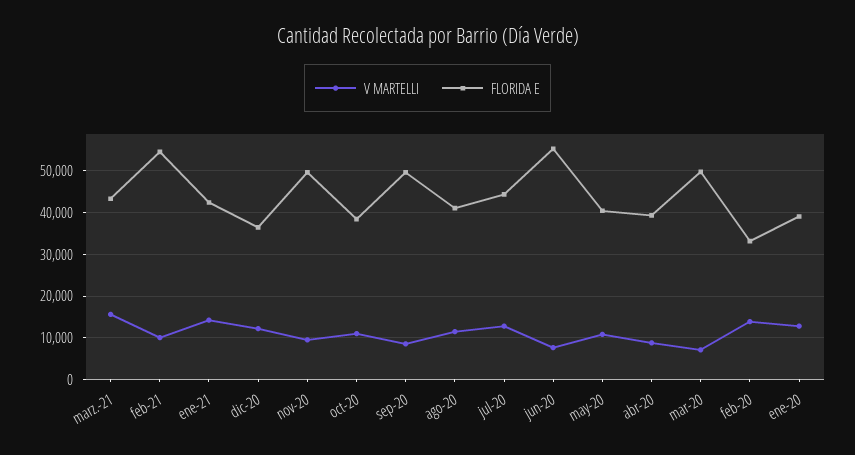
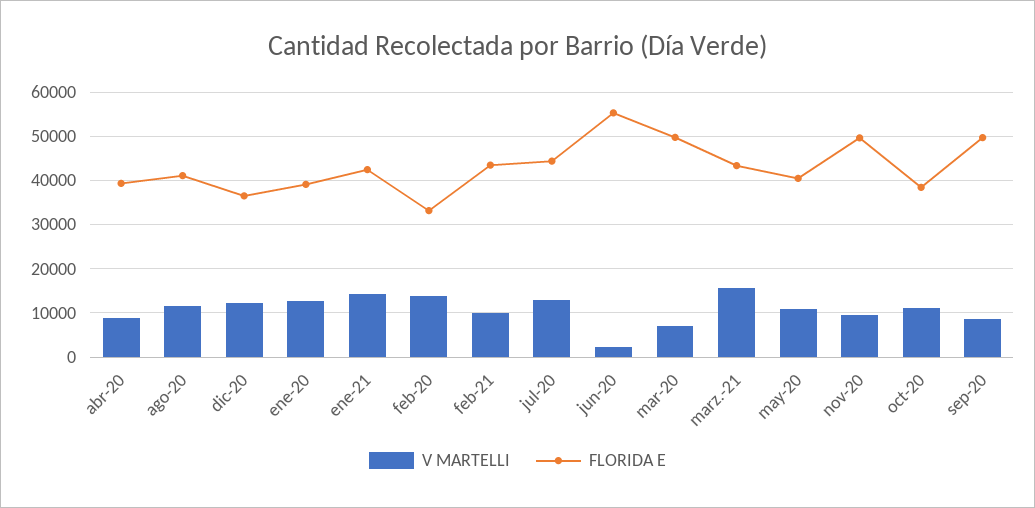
  {
    "V MARTELLI": {
      "marz.-21": 16000,
      "feb-21": 10000,
      "ene-21": 14000,
      "dic-20": 12000,
      "nov-20": 10000,
      "oct-20": 12000,
      "sep-20": 8000,
      "ago-20": 12000,
      "jul-20": 12000,
-     "jun-20": 8000,
+     "jun-20": 2000,
      "may-20": 10000,
      "abr-20": 8000,
      "mar-20": 8000,
      "feb-20": 14000,
      "ene-20": 12000
    },
    "FLORIDA E": {
      "marz.-21": 44000,
-     "feb-21": 54000,
+     "feb-21": 44000,
      "ene-21": 42000,
      "dic-20": 36000,
      "nov-20": 50000,
      "oct-20": 38000,
      "sep-20": 50000,
      "ago-20": 42000,
      "jul-20": 44000,
      "jun-20": 56000,
      "may-20": 40000,
      "abr-20": 40000,
      "mar-20": 50000,
      "feb-20": 34000,
      "ene-20": 40000
    }
  }

